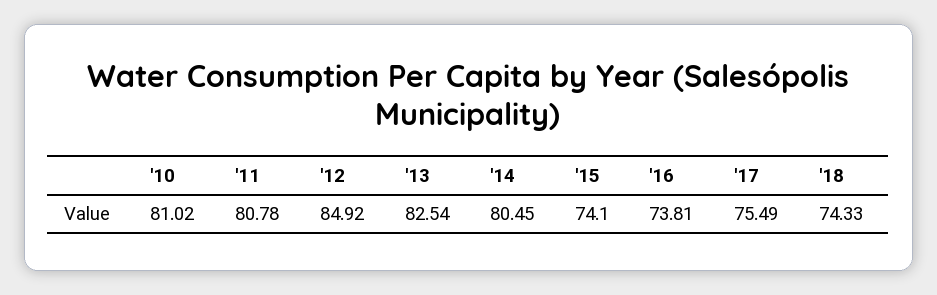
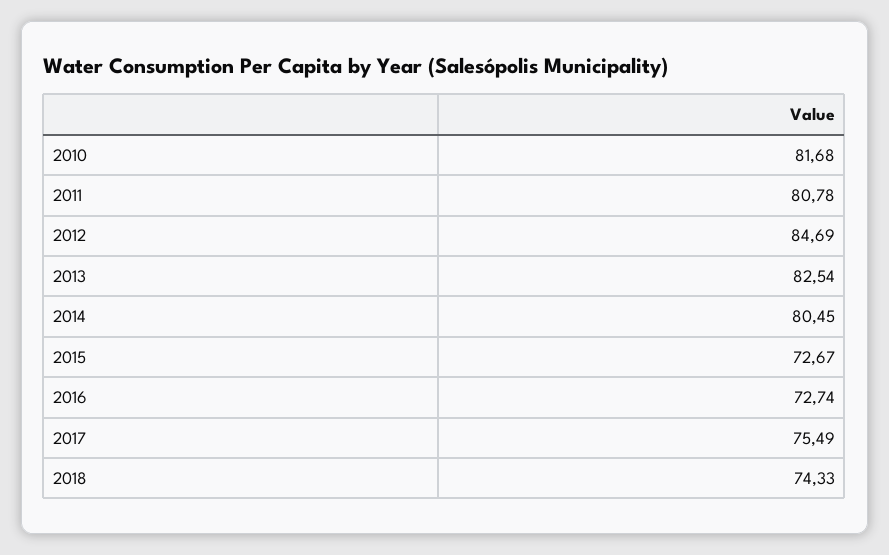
  {
-   "'10": 81.02,
+   "'10": 81.68,
    "'11": 80.78,
-   "'12": 84.92,
+   "'12": 84.69,
    "'13": 82.54,
    "'14": 80.45,
-   "'15": 74.1,
+   "'15": 72.67,
-   "'16": 73.81,
+   "'16": 72.74,
    "'17": 75.49,
    "'18": 74.33
  }

